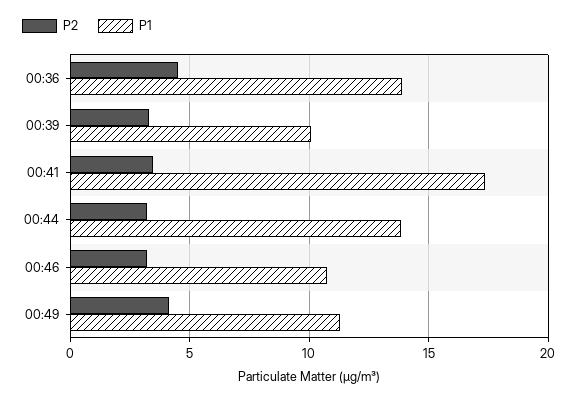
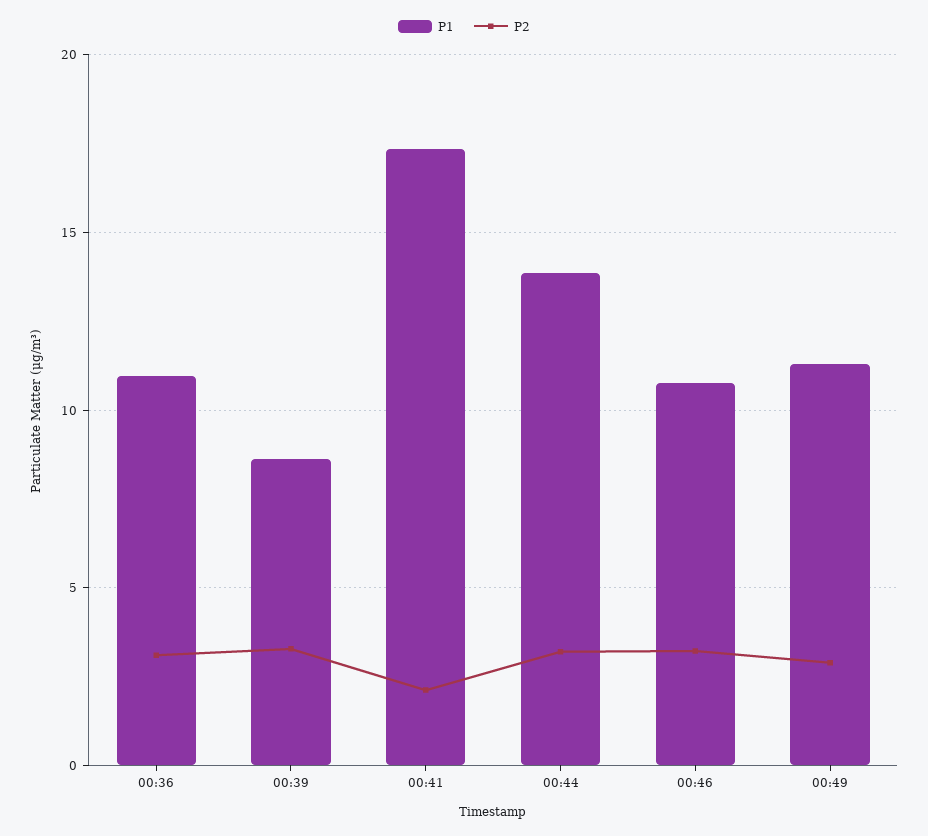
  {
    "P2": {
-     "00:36": 4.5,
+     "00:36": 3,
      "00:39": 3.5,
-     "00:41": 3.5,
+     "00:41": 2,
      "00:44": 3,
      "00:46": 3,
-     "00:49": 4
+     "00:49": 3
    },
    "P1": {
-     "00:36": 14,
+     "00:36": 11,
-     "00:39": 10,
+     "00:39": 8.5,
      "00:41": 17.5,
      "00:44": 14,
      "00:46": 11,
      "00:49": 11.5
    }
  }

